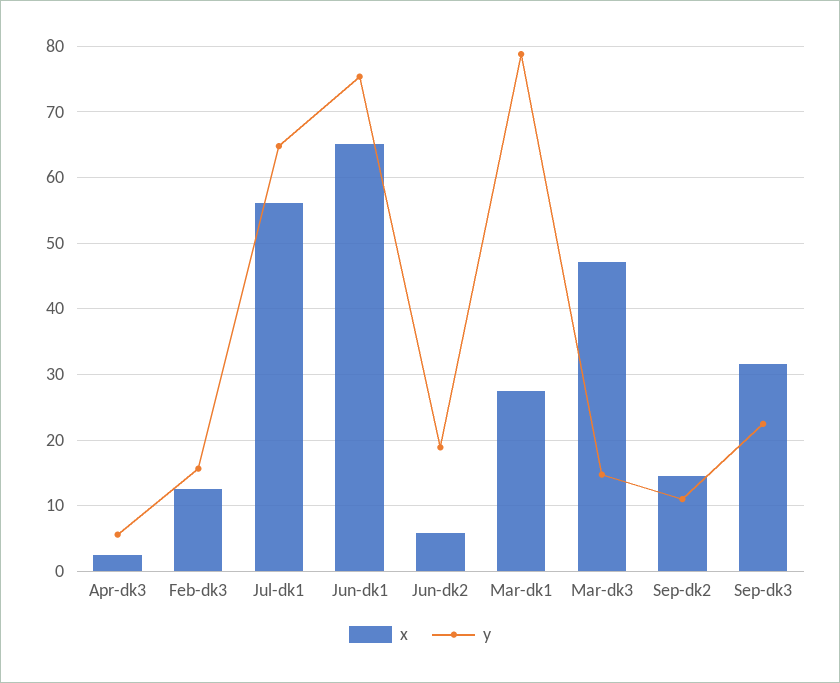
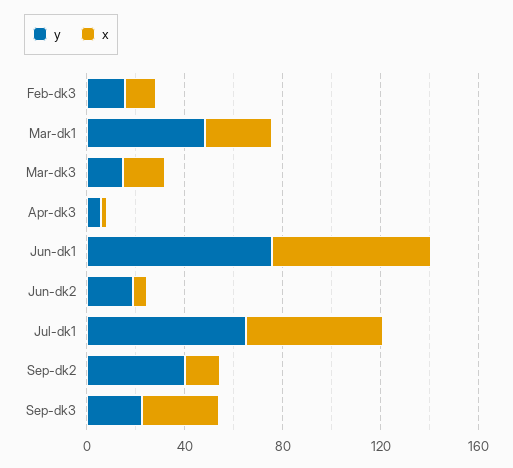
  {
    "x": {
      "Apr-dk3": 3,
      "Feb-dk3": 13,
      "Jul-dk1": 56,
      "Jun-dk1": 65,
      "Jun-dk2": 6,
      "Mar-dk1": 27,
-     "Mar-dk3": 47,
+     "Mar-dk3": 20,
      "Sep-dk2": 15,
      "Sep-dk3": 32
    },
    "y": {
      "Apr-dk3": 6,
      "Feb-dk3": 16,
      "Jul-dk1": 65,
      "Jun-dk1": 75,
      "Jun-dk2": 19,
-     "Mar-dk1": 79,
+     "Mar-dk1": 50,
      "Mar-dk3": 15,
-     "Sep-dk2": 11,
+     "Sep-dk2": 40,
      "Sep-dk3": 22
    }
  }

